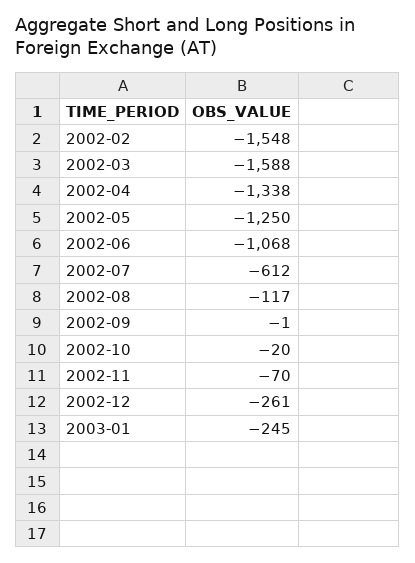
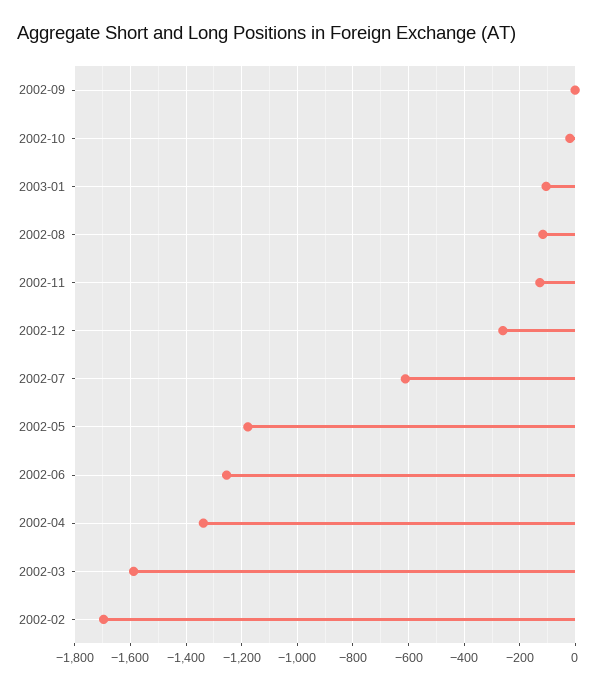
  {
-   "2002-02": -1548,
+   "2002-02": -1700,
    "2002-03": -1588,
    "2002-04": -1338,
-   "2002-05": -1250,
+   "2002-05": -1175,
-   "2002-06": -1068,
+   "2002-06": -1250,
    "2002-07": -612,
    "2002-08": -117,
    "2002-09": -1,
    "2002-10": -20,
-   "2002-11": -70,
+   "2002-11": -125,
    "2002-12": -261,
-   "2003-01": -245
+   "2003-01": -100
  }

